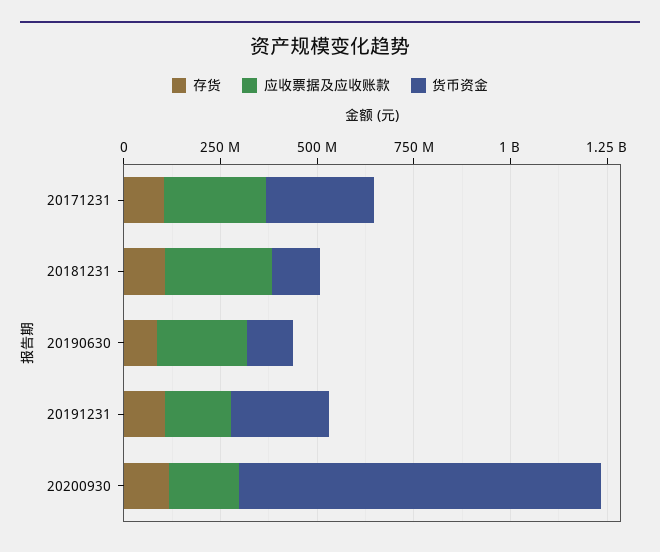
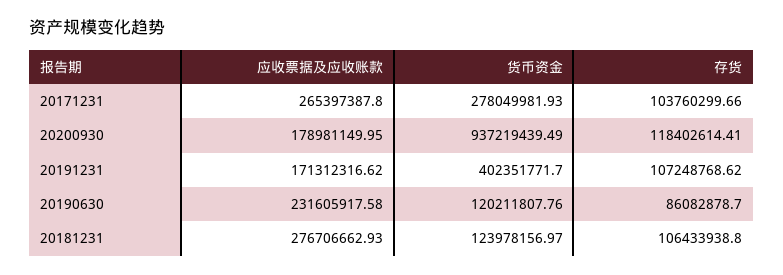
  {
    "存货": {
      "20171231": 103760299.66,
      "20181231": 106433938.8,
      "20190630": 86082878.7,
      "20191231": 107248768.62,
      "20200930": 118402614.41
    },
    "应收票据及应收账款": {
      "20171231": 265397387.8,
      "20181231": 276706662.93,
      "20190630": 231605917.58,
      "20191231": 171312316.62,
      "20200930": 178981149.95
    },
    "货币资金": {
      "20171231": 278049981.93,
      "20181231": 123978156.97,
      "20190630": 120211807.76,
-     "20191231": 250000000,
+     "20191231": 402351771.7,
      "20200930": 937219439.49
    }
  }

